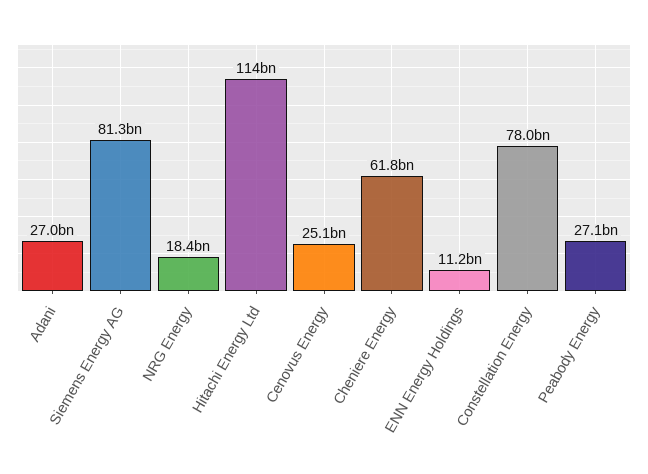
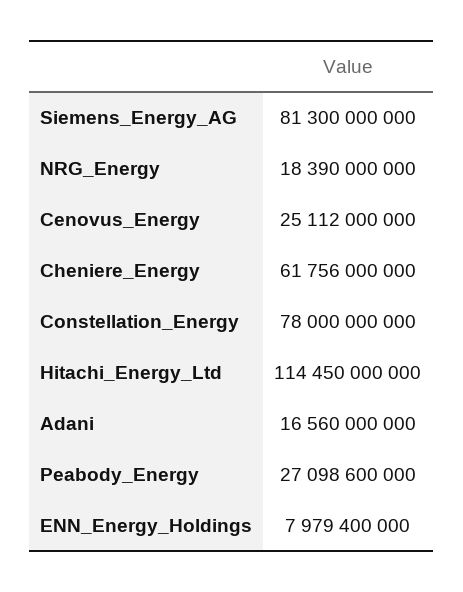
  {
-   "Adani": 27000000000,
+   "Adani": 16560000000,
    "Siemens Energy AG": 81300000000,
    "NRG Energy": 18390000000,
    "Hitachi Energy Ltd": 114450000000,
    "Cenovus Energy": 25112000000,
    "Cheniere Energy": 61756000000,
-   "ENN Energy Holdings": 11200000000,
+   "ENN Energy Holdings": 7979400000,
    "Constellation Energy": 78000000000,
    "Peabody Energy": 27098600000
  }

